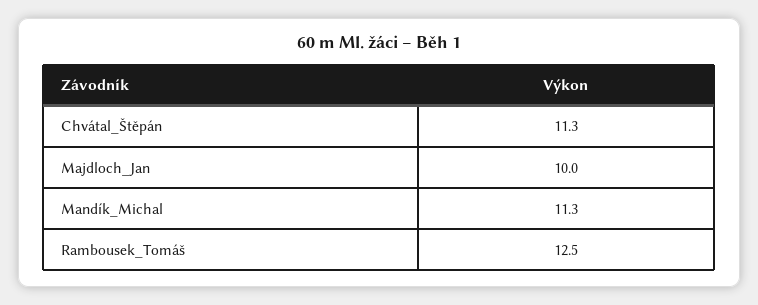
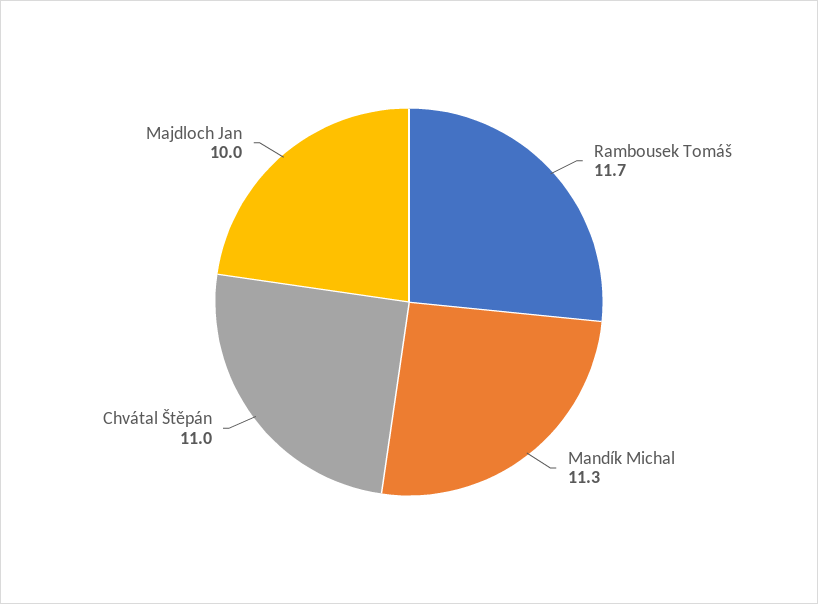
  {
-   "Chvátal_Štěpán": 11.3,
+   "Chvátal_Štěpán": 11,
    "Majdloch_Jan": 10,
    "Mandík_Michal": 11.3,
-   "Rambousek_Tomáš": 12.5
+   "Rambousek_Tomáš": 11.7
  }

